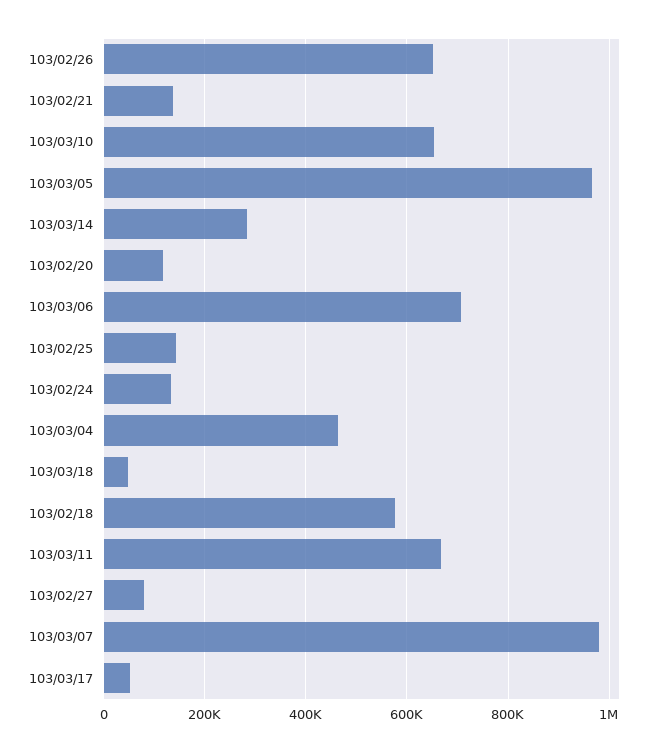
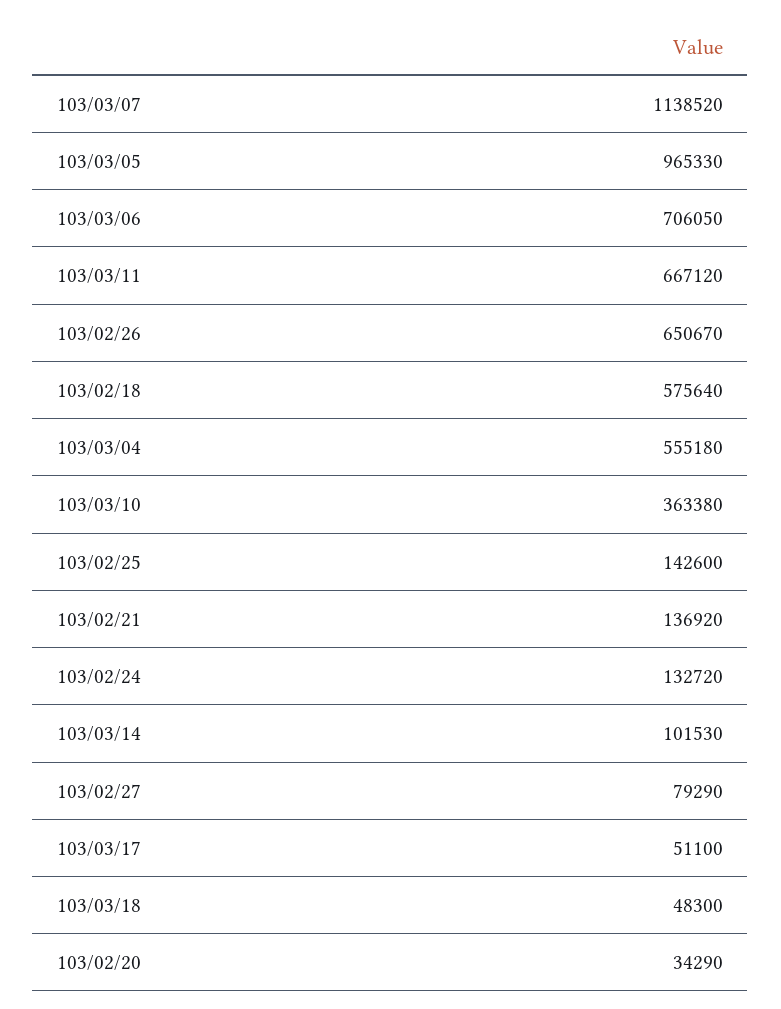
  {
    "103/02/26": 650670,
    "103/02/21": 136920,
-   "103/03/10": 660000,
+   "103/03/10": 363380,
    "103/03/05": 965330,
-   "103/03/14": 280000,
+   "103/03/14": 101530,
-   "103/02/20": 120000,
+   "103/02/20": 34290,
    "103/03/06": 706050,
    "103/02/25": 142600,
    "103/02/24": 132720,
-   "103/03/04": 460000,
+   "103/03/04": 555180,
    "103/03/18": 48300,
    "103/02/18": 575640,
    "103/03/11": 667120,
    "103/02/27": 79290,
-   "103/03/07": 980000,
+   "103/03/07": 1138520,
    "103/03/17": 51100
  }

